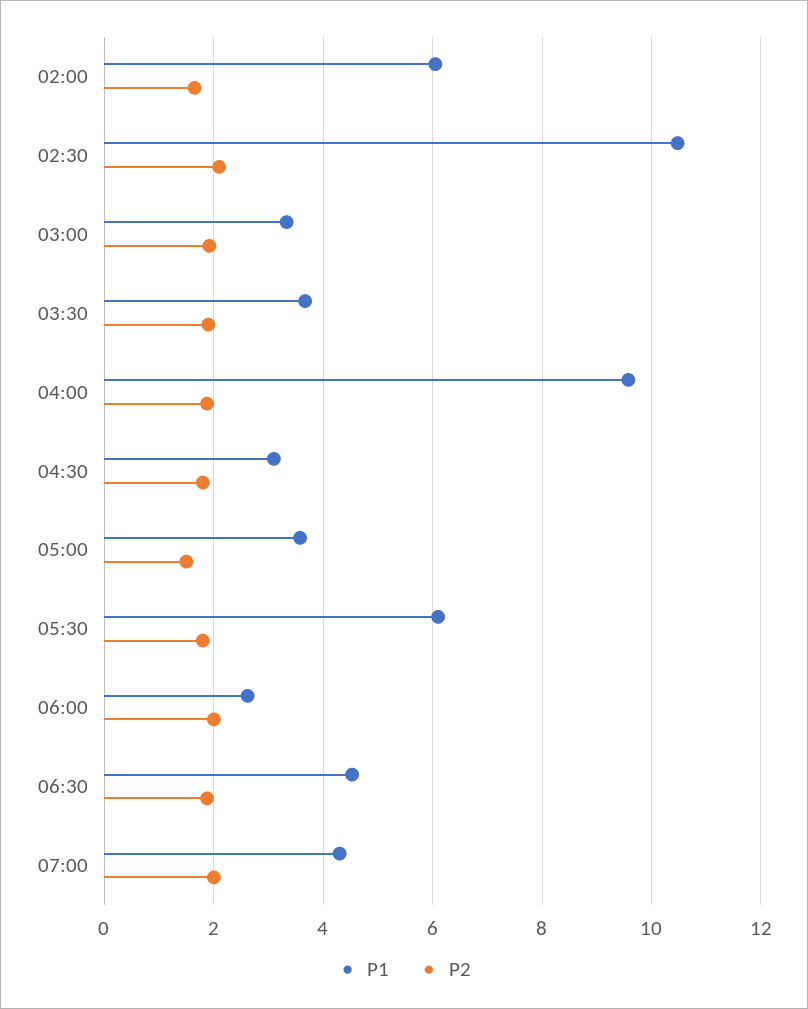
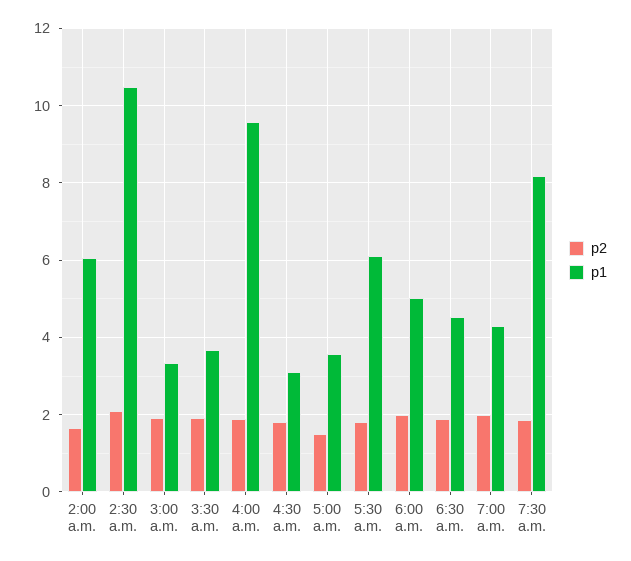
  {
    "P1": {
      "02:00": 6,
      "02:30": 10.4,
      "03:00": 3.4,
      "03:30": 3.6,
      "04:00": 9.6,
      "04:30": 3.2,
      "05:00": 3.6,
      "05:30": 6.2,
-     "06:00": 2.6,
+     "06:00": 5,
      "06:30": 4.6,
-     "07:00": 4.4
+     "07:00": 4.4,
+     "7:30 a.m.": 8.2
    },
    "P2": {
      "02:00": 1.6,
      "02:30": 2.2,
      "03:00": 2,
      "03:30": 2,
      "04:00": 1.8,
      "04:30": 1.8,
      "05:00": 1.6,
      "05:30": 1.8,
      "06:00": 2,
      "06:30": 1.8,
-     "07:00": 2
+     "07:00": 2,
+     "7:30 a.m.": 1.8
    }
  }

